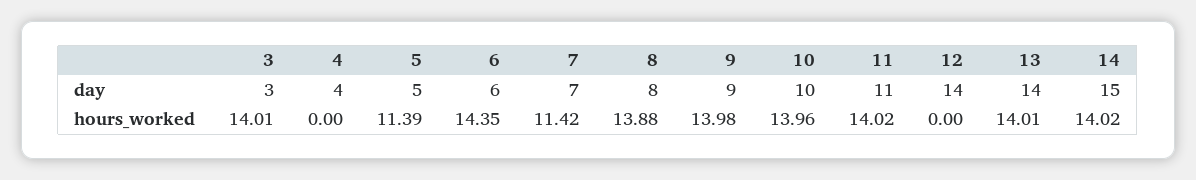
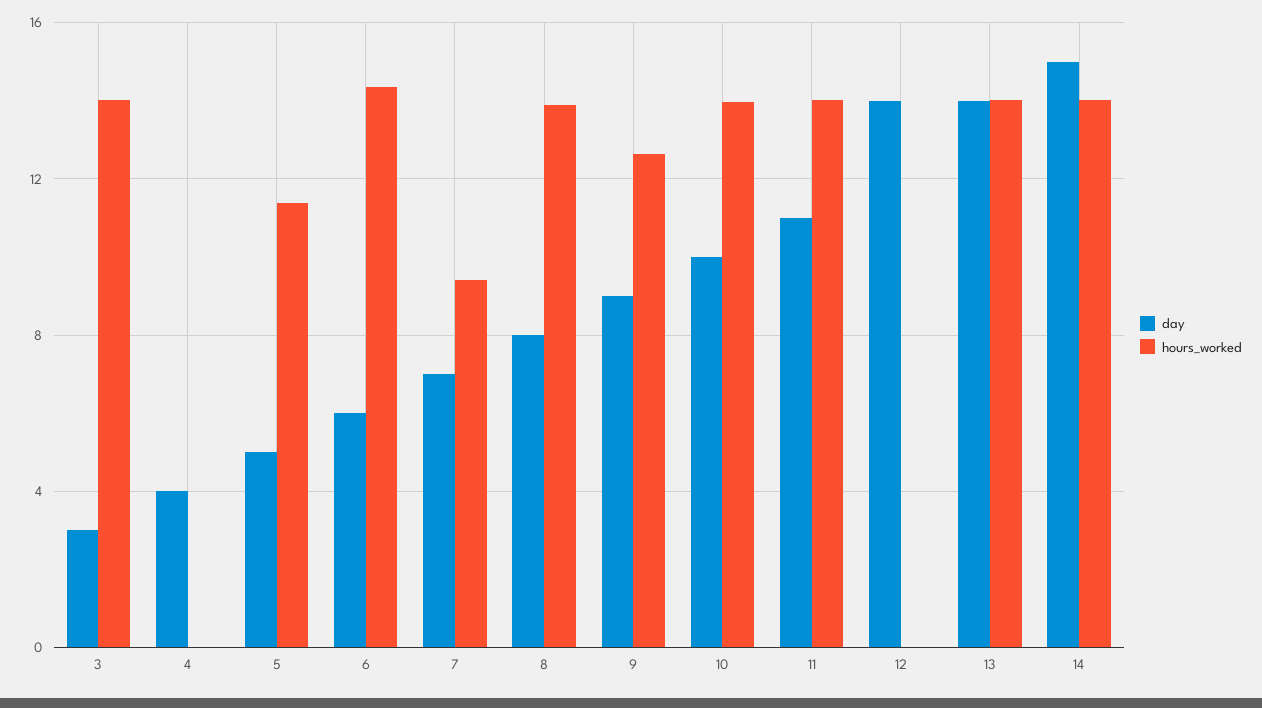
  {
    "day": {
      "3": 3,
      "4": 4,
      "5": 5,
      "6": 6,
      "7": 7,
      "8": 8,
      "9": 9,
      "10": 10,
      "11": 11,
      "12": 14,
      "13": 14,
      "14": 15
    },
    "hours_worked": {
      "3": 14.01,
      "4": 0,
      "5": 11.39,
      "6": 14.35,
-     "7": 11.42,
+     "7": 9.5,
      "8": 13.88,
-     "9": 13.98,
+     "9": 12.5,
      "10": 13.96,
      "11": 14.02,
      "12": 0,
      "13": 14.01,
      "14": 14.02
    }
  }

